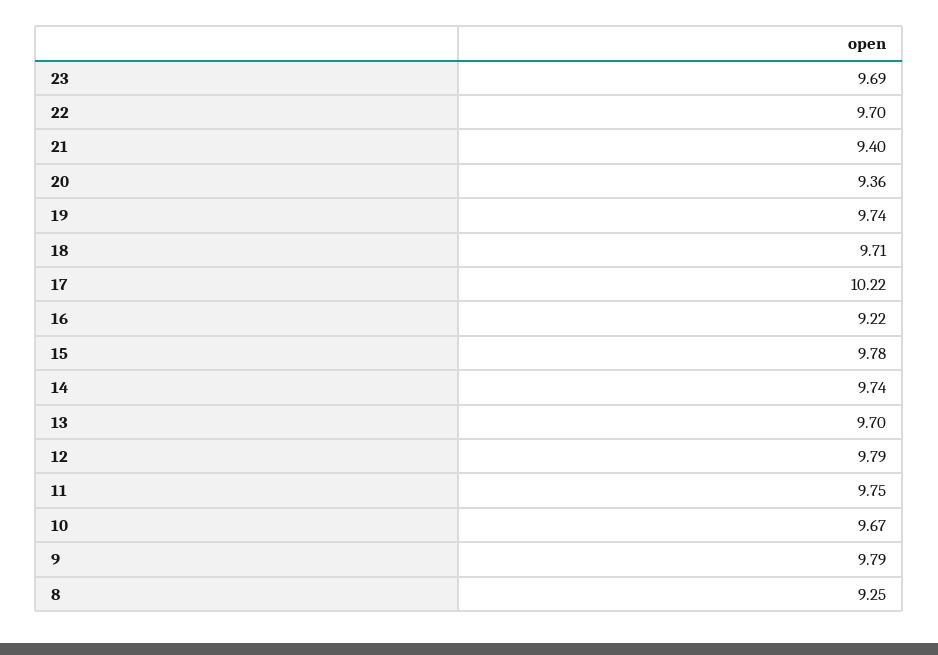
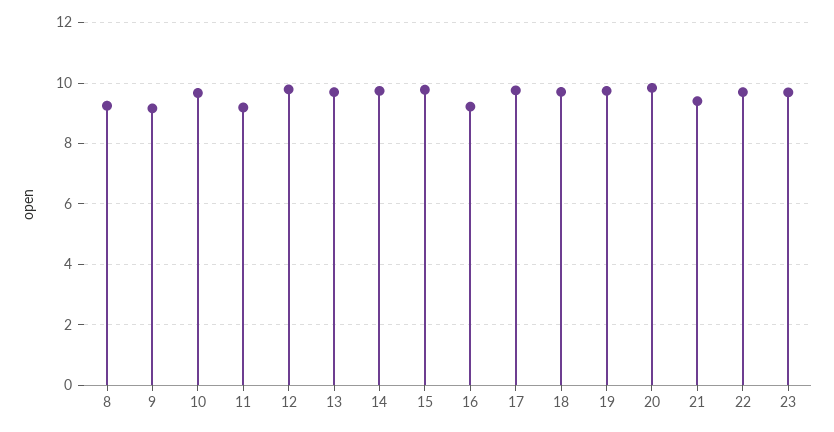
  {
    "23": 9.69,
    "22": 9.7,
    "21": 9.4,
-   "20": 9.36,
+   "20": 9.8,
    "19": 9.74,
    "18": 9.71,
-   "17": 10.22,
+   "17": 9.8,
    "16": 9.22,
    "15": 9.78,
    "14": 9.74,
    "13": 9.7,
    "12": 9.79,
-   "11": 9.75,
+   "11": 9.2,
    "10": 9.67,
-   "9": 9.79,
+   "9": 9.2,
    "8": 9.25
  }

